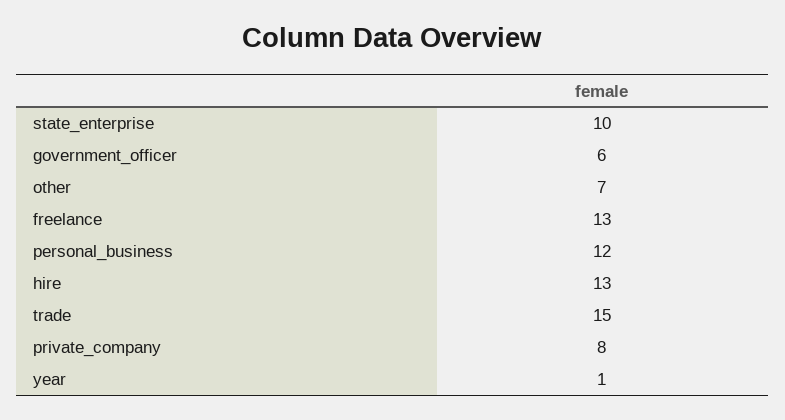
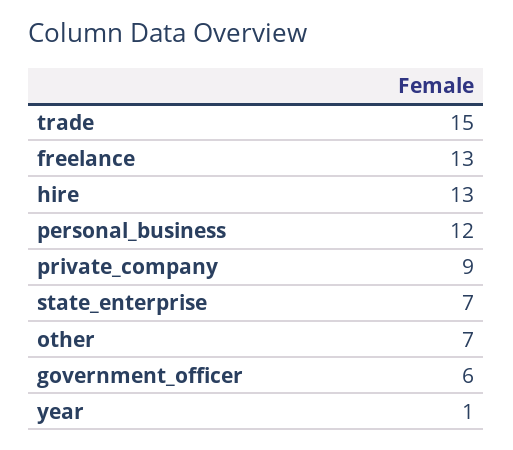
  {
-   "state_enterprise": 10,
+   "state_enterprise": 7,
    "government_officer": 6,
    "other": 7,
    "freelance": 13,
    "personal_business": 12,
    "hire": 13,
    "trade": 15,
-   "private_company": 8,
+   "private_company": 9,
    "year": 1
  }

